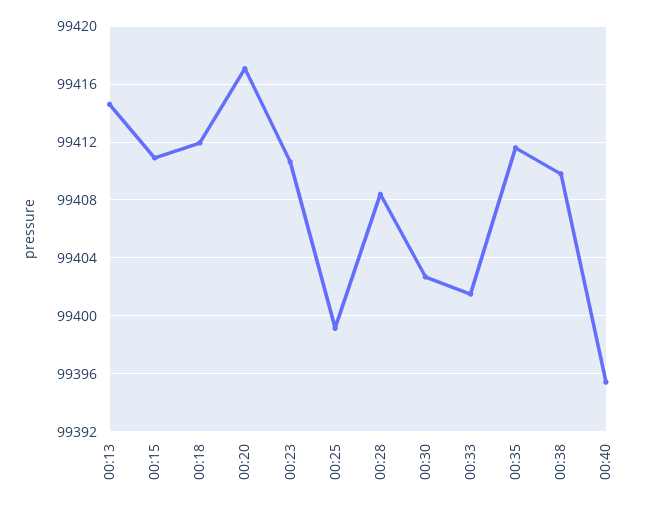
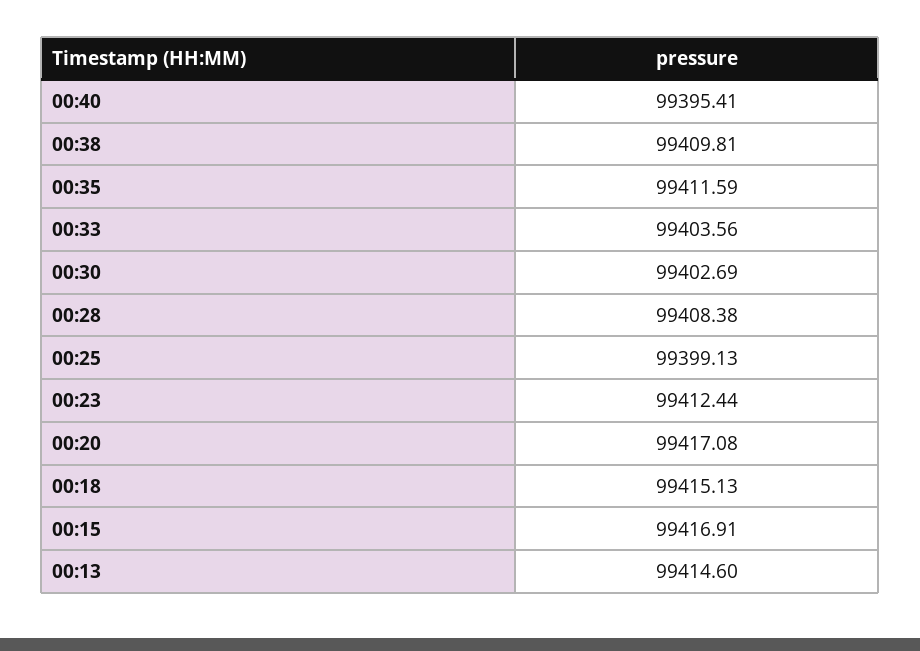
  {
    "00:13": 99414.6,
-   "00:15": 99411,
+   "00:15": 99416.91,
-   "00:18": 99412,
+   "00:18": 99415.13,
    "00:20": 99417.08,
-   "00:23": 99410.5,
+   "00:23": 99412.44,
    "00:25": 99399.13,
    "00:28": 99408.38,
    "00:30": 99402.69,
-   "00:33": 99401.5,
+   "00:33": 99403.56,
    "00:35": 99411.59,
    "00:38": 99409.81,
    "00:40": 99395.41
  }

